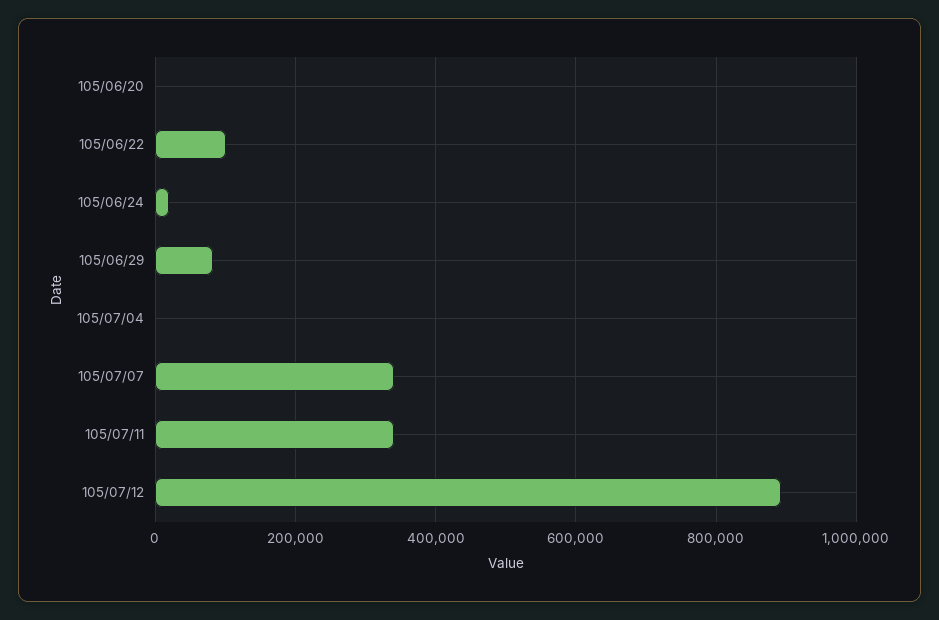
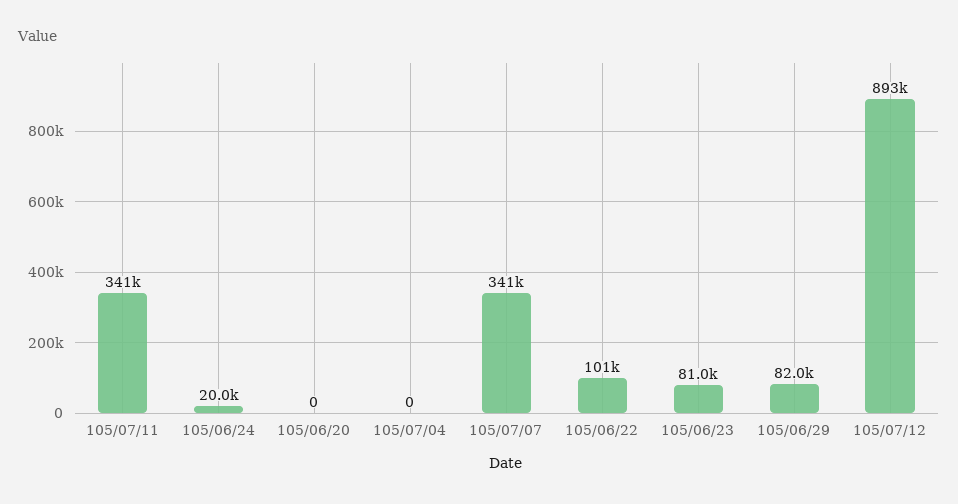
  {
    "105/06/20": 0,
    "105/06/22": 101000,
    "105/06/24": 20000,
    "105/06/29": 82000,
    "105/07/04": 0,
    "105/07/07": 341000,
    "105/07/11": 341000,
-   "105/07/12": 893000
+   "105/07/12": 893000,
+   "105/06/23": 81000
  }

